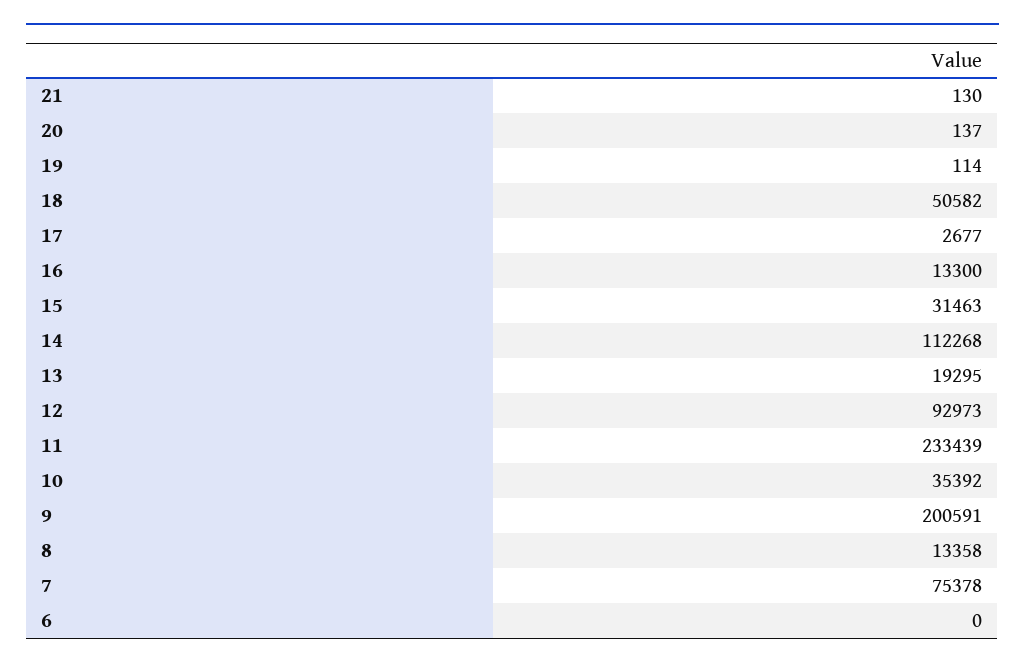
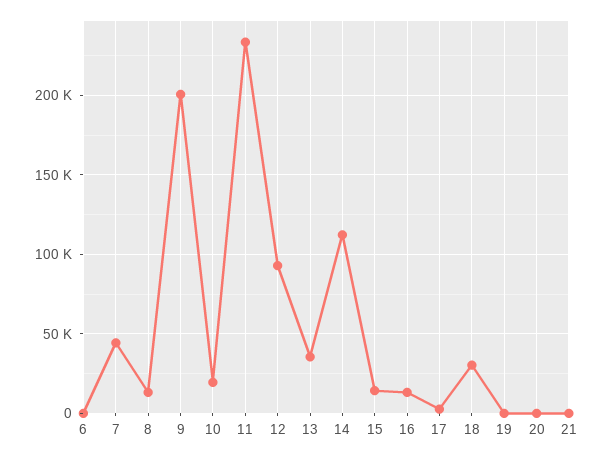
  {
    "21": 130,
    "20": 137,
    "19": 114,
-   "18": 50582,
+   "18": 30000,
    "17": 2677,
    "16": 13300,
-   "15": 31463,
+   "15": 15000,
    "14": 112268,
-   "13": 19295,
+   "13": 35000,
    "12": 92973,
    "11": 233439,
-   "10": 35392,
+   "10": 20000,
    "9": 200591,
    "8": 13358,
-   "7": 75378,
+   "7": 45000,
    "6": 0
  }

